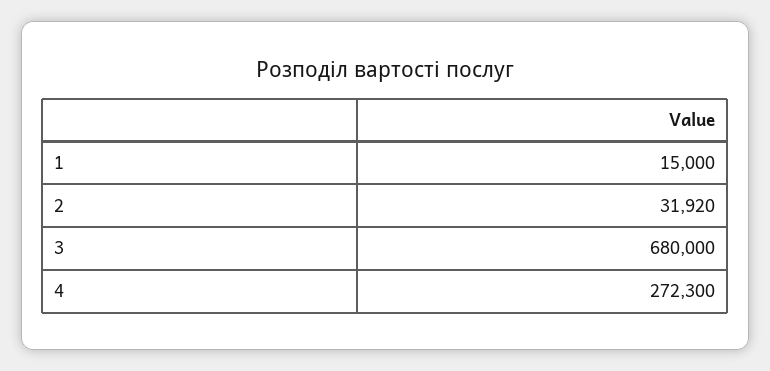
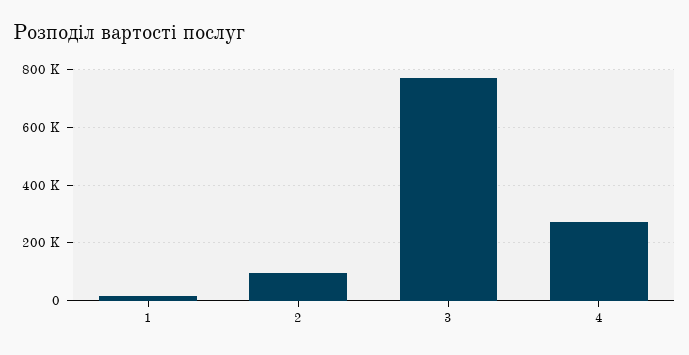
  {
    "1": 15000,
-   "2": 31920,
+   "2": 100000,
-   "3": 680000,
+   "3": 775000,
    "4": 272300
  }

